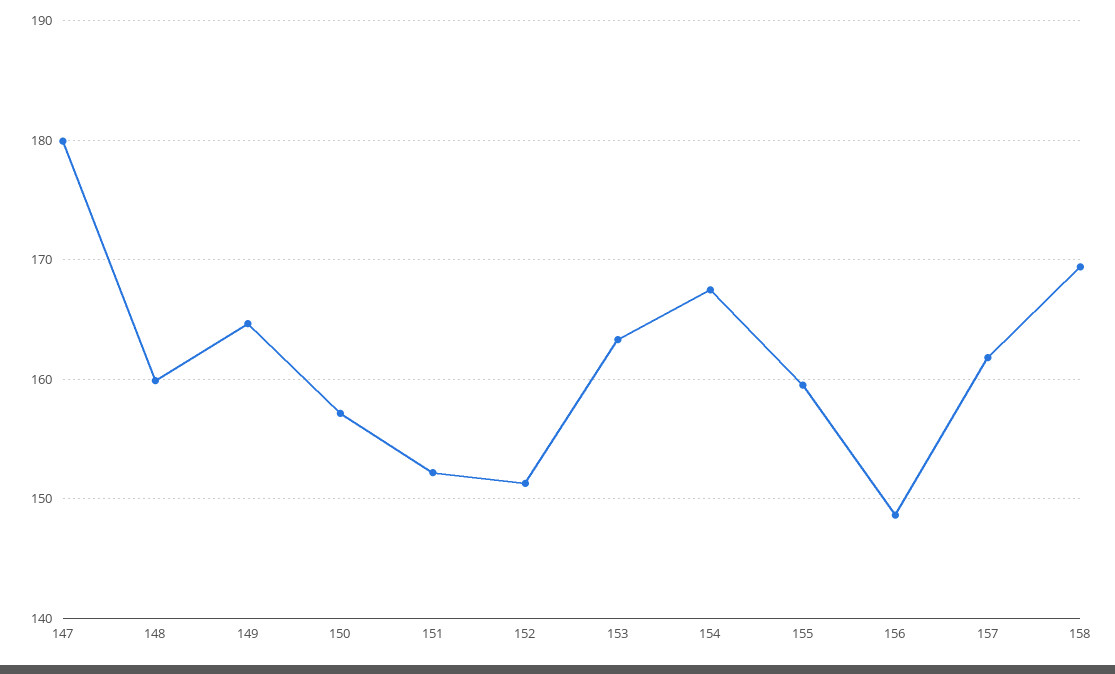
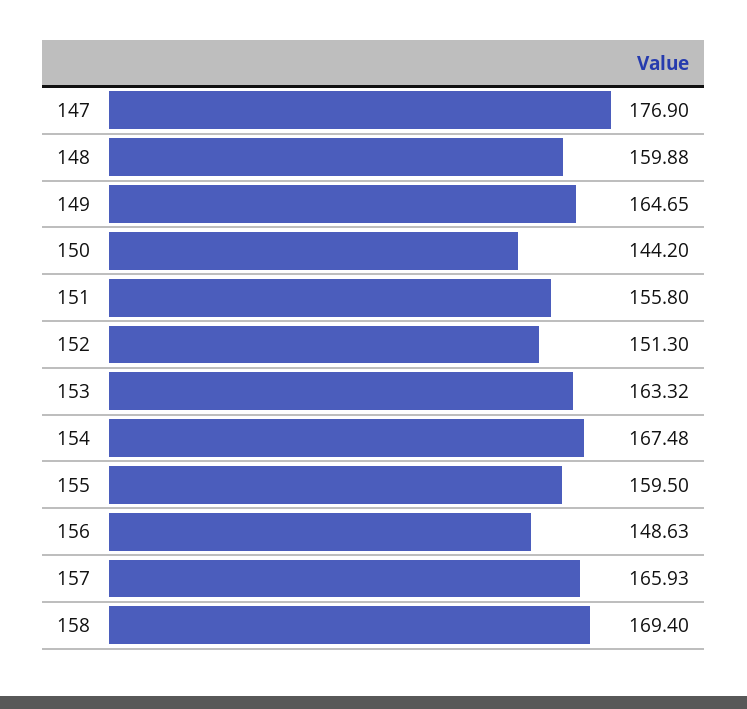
  {
-   "147": 180,
+   "147": 176.9,
    "148": 159.88,
    "149": 164.65,
-   "150": 157,
+   "150": 144.2,
-   "151": 152,
+   "151": 155.8,
    "152": 151.3,
    "153": 163.32,
    "154": 167.48,
    "155": 159.5,
    "156": 148.63,
-   "157": 162,
+   "157": 165.93,
    "158": 169.4
  }

